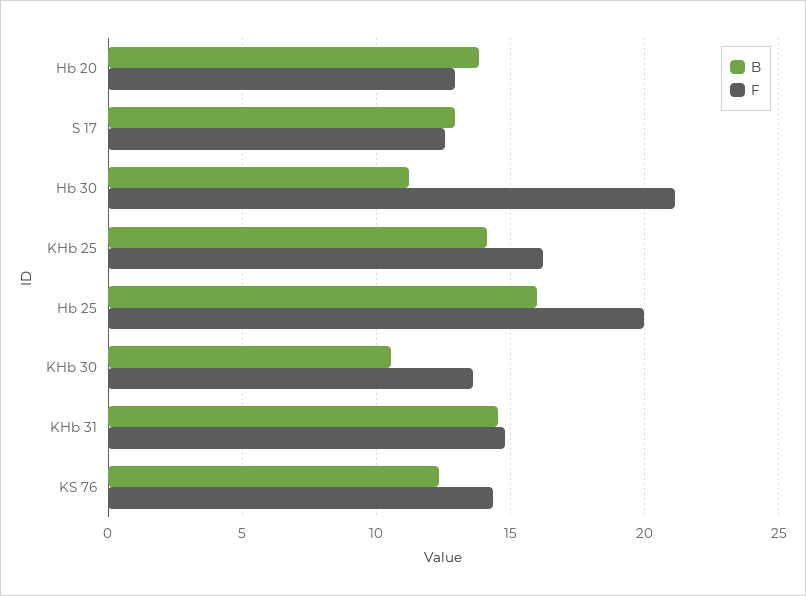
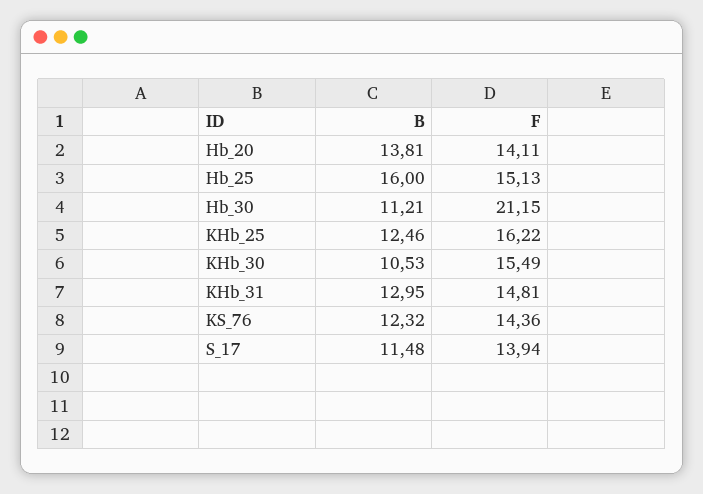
  {
    "B": {
      "Hb 20": 13.81,
-     "S 17": 13,
+     "S 17": 11.48,
      "Hb 30": 11.21,
-     "KHb 25": 14,
+     "KHb 25": 12.46,
      "Hb 25": 16,
      "KHb 30": 10.53,
-     "KHb 31": 14.5,
+     "KHb 31": 12.95,
      "KS 76": 12.32
    },
    "F": {
-     "Hb 20": 13,
+     "Hb 20": 14.11,
-     "S 17": 12.5,
+     "S 17": 13.94,
      "Hb 30": 21.15,
      "KHb 25": 16.22,
-     "Hb 25": 20,
+     "Hb 25": 15.13,
-     "KHb 30": 13.5,
+     "KHb 30": 15.49,
      "KHb 31": 14.81,
      "KS 76": 14.36
    }
  }

